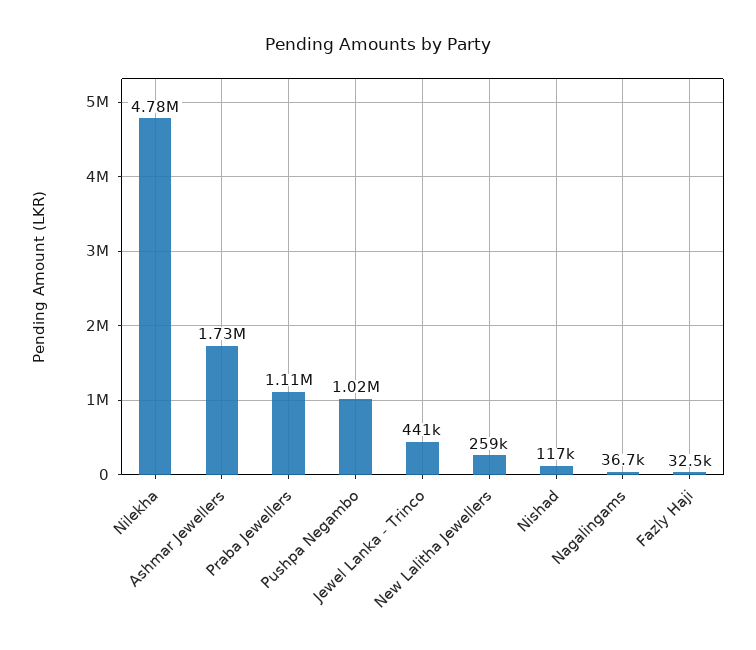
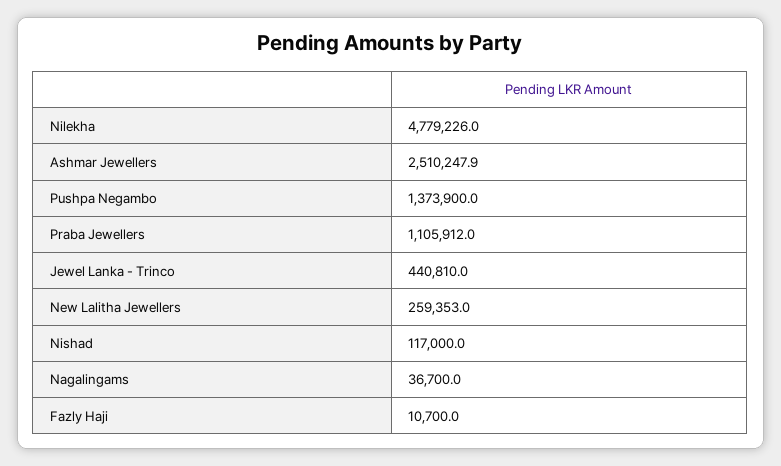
  {
    "Nilekha": 4779226,
-   "Ashmar Jewellers": 1730000,
+   "Ashmar Jewellers": 2510247.9,
    "Praba Jewellers": 1105912,
-   "Pushpa Negambo": 1020000,
+   "Pushpa Negambo": 1373900,
    "Jewel Lanka - Trinco": 440810,
    "New Lalitha Jewellers": 259353,
    "Nishad": 117000,
    "Nagalingams": 36700,
-   "Fazly Haji": 32500
+   "Fazly Haji": 10700
  }

